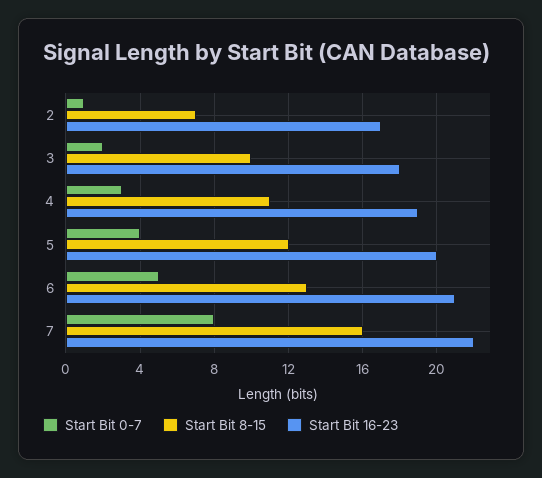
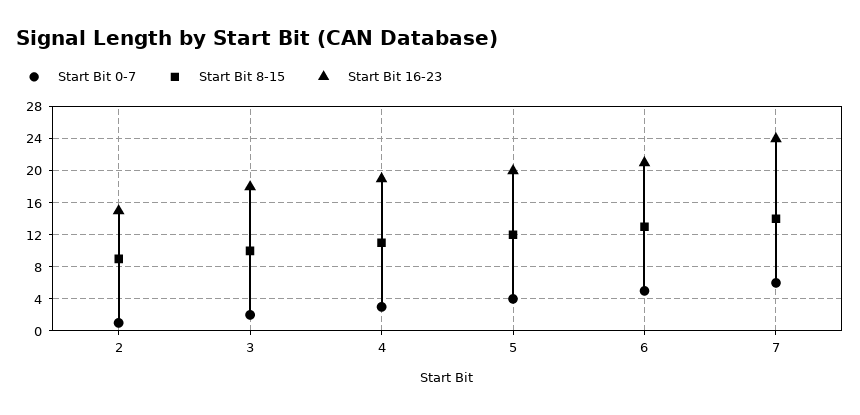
  {
    "Start Bit 0-7": {
      "2": 1,
      "3": 2,
      "4": 3,
      "5": 4,
      "6": 5,
-     "7": 8
+     "7": 6
    },
    "Start Bit 8-15": {
-     "2": 7,
+     "2": 9,
      "3": 10,
      "4": 11,
      "5": 12,
      "6": 13,
-     "7": 16
+     "7": 14
    },
    "Start Bit 16-23": {
-     "2": 17,
+     "2": 15,
      "3": 18,
      "4": 19,
      "5": 20,
      "6": 21,
-     "7": 22
+     "7": 24
    }
  }

